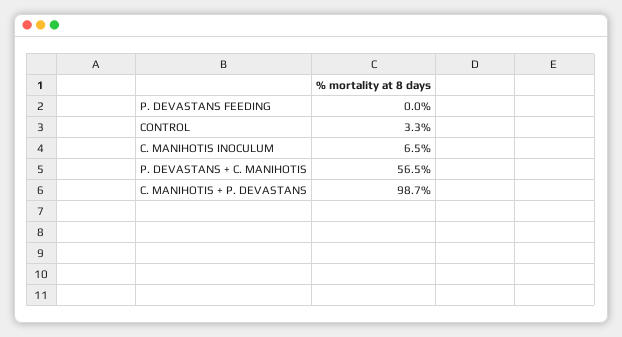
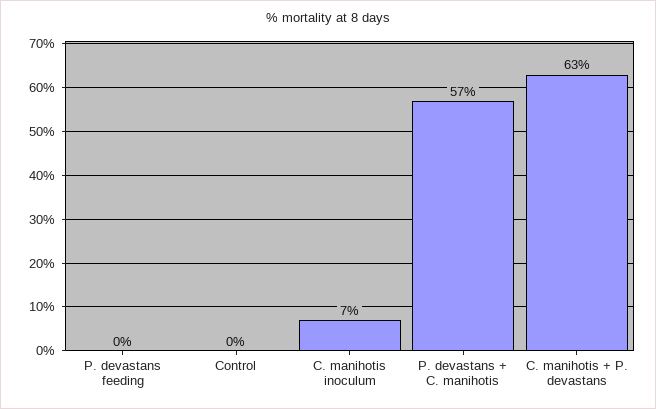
  {
    "P. DEVASTANS FEEDING": 0,
-   "CONTROL": 3.3,
+   "CONTROL": 0,
    "C. MANIHOTIS INOCULUM": 6.5,
    "P. DEVASTANS + C. MANIHOTIS": 56.5,
-   "C. MANIHOTIS + P. DEVASTANS": 98.7
+   "C. MANIHOTIS + P. DEVASTANS": 63
  }

